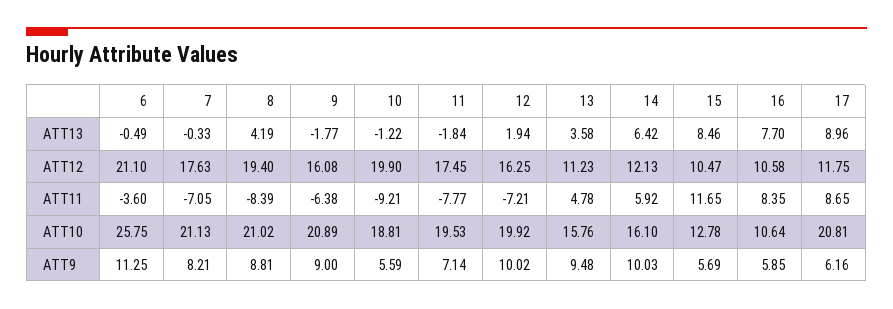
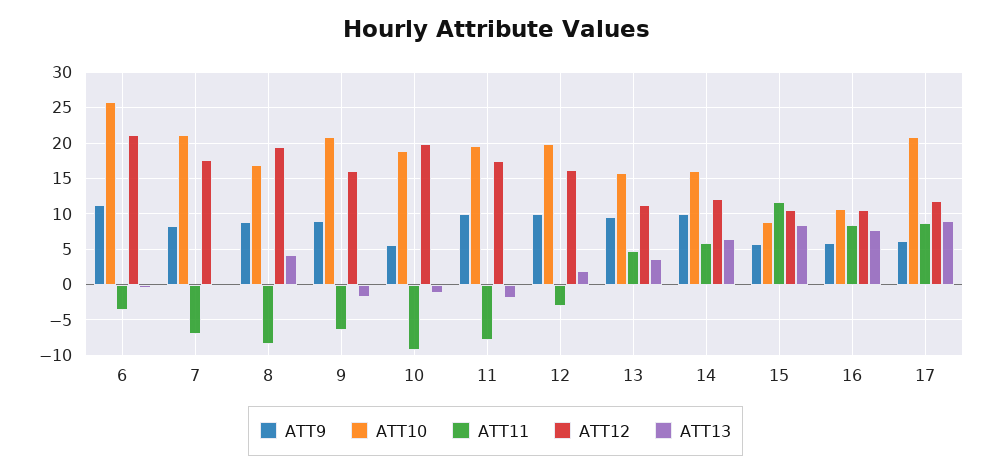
  {
    "ATT13": {
      "6": -0.49,
      "7": -0.33,
      "8": 4.19,
      "9": -1.77,
      "10": -1.22,
      "11": -1.84,
      "12": 1.94,
      "13": 3.58,
      "14": 6.42,
      "15": 8.46,
      "16": 7.7,
      "17": 8.96
    },
    "ATT12": {
      "6": 21.1,
      "7": 17.63,
      "8": 19.4,
      "9": 16.08,
      "10": 19.9,
      "11": 17.45,
      "12": 16.25,
      "13": 11.23,
      "14": 12.13,
      "15": 10.47,
      "16": 10.58,
      "17": 11.75
    },
    "ATT11": {
      "6": -3.6,
      "7": -7.05,
      "8": -8.39,
      "9": -6.38,
      "10": -9.21,
      "11": -7.77,
-     "12": -7.21,
+     "12": -3,
      "13": 4.78,
      "14": 5.92,
      "15": 11.65,
      "16": 8.35,
      "17": 8.65
    },
    "ATT10": {
      "6": 25.75,
      "7": 21.13,
-     "8": 21.02,
+     "8": 17,
      "9": 20.89,
      "10": 18.81,
      "11": 19.53,
      "12": 19.92,
      "13": 15.76,
      "14": 16.1,
-     "15": 12.78,
+     "15": 9,
      "16": 10.64,
      "17": 20.81
    },
    "ATT9": {
      "6": 11.25,
      "7": 8.21,
      "8": 8.81,
      "9": 9,
      "10": 5.59,
-     "11": 7.14,
+     "11": 10,
      "12": 10.02,
      "13": 9.48,
      "14": 10.03,
      "15": 5.69,
      "16": 5.85,
      "17": 6.16
    }
  }

